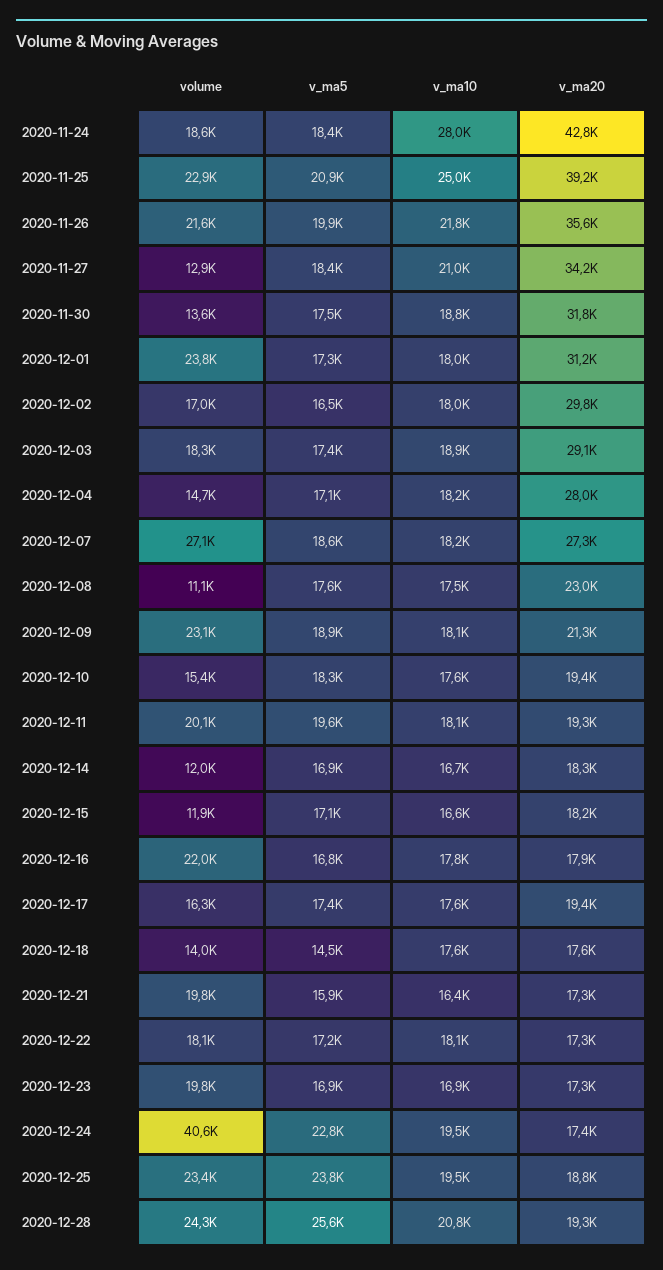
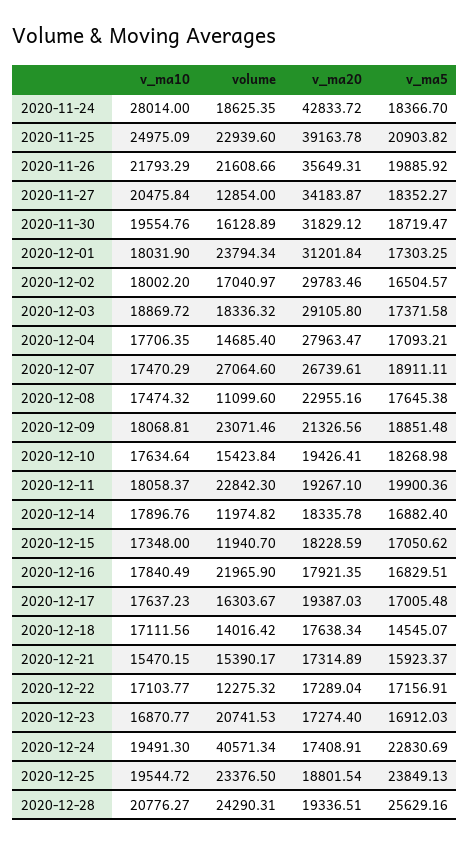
  {
    "volume": {
      "2020-11-24": 18625.35,
      "2020-11-25": 22939.6,
      "2020-11-26": 21608.66,
      "2020-11-27": 12854,
-     "2020-11-30": 13600,
+     "2020-11-30": 16128.89,
      "2020-12-01": 23794.34,
      "2020-12-02": 17040.97,
      "2020-12-03": 18336.32,
      "2020-12-04": 14685.4,
      "2020-12-07": 27064.6,
      "2020-12-08": 11099.6,
      "2020-12-09": 23071.46,
      "2020-12-10": 15423.84,
-     "2020-12-11": 20100,
+     "2020-12-11": 22842.3,
      "2020-12-14": 11974.82,
      "2020-12-15": 11940.7,
      "2020-12-16": 21965.9,
      "2020-12-17": 16303.67,
      "2020-12-18": 14016.42,
-     "2020-12-21": 19800,
+     "2020-12-21": 15390.17,
-     "2020-12-22": 18100,
+     "2020-12-22": 12275.32,
-     "2020-12-23": 19800,
+     "2020-12-23": 20741.53,
      "2020-12-24": 40571.34,
      "2020-12-25": 23376.5,
      "2020-12-28": 24290.31
    },
    "v_ma5": {
      "2020-11-24": 18366.7,
      "2020-11-25": 20903.82,
      "2020-11-26": 19885.92,
      "2020-11-27": 18352.27,
-     "2020-11-30": 17500,
+     "2020-11-30": 18719.47,
      "2020-12-01": 17303.25,
      "2020-12-02": 16504.57,
      "2020-12-03": 17371.58,
      "2020-12-04": 17093.21,
-     "2020-12-07": 18600,
+     "2020-12-07": 18911.11,
      "2020-12-08": 17645.38,
      "2020-12-09": 18851.48,
      "2020-12-10": 18268.98,
-     "2020-12-11": 19600,
+     "2020-12-11": 19900.36,
      "2020-12-14": 16882.4,
      "2020-12-15": 17050.62,
      "2020-12-16": 16829.51,
-     "2020-12-17": 17400,
+     "2020-12-17": 17005.48,
      "2020-12-18": 14545.07,
      "2020-12-21": 15923.37,
      "2020-12-22": 17156.91,
      "2020-12-23": 16912.03,
      "2020-12-24": 22830.69,
      "2020-12-25": 23849.13,
      "2020-12-28": 25629.16
    },
    "v_ma10": {
      "2020-11-24": 28014,
      "2020-11-25": 24975.09,
      "2020-11-26": 21793.29,
-     "2020-11-27": 21000,
+     "2020-11-27": 20475.84,
-     "2020-11-30": 18800,
+     "2020-11-30": 19554.76,
      "2020-12-01": 18031.9,
      "2020-12-02": 18002.2,
      "2020-12-03": 18869.72,
-     "2020-12-04": 18200,
+     "2020-12-04": 17706.35,
-     "2020-12-07": 18200,
+     "2020-12-07": 17470.29,
      "2020-12-08": 17474.32,
      "2020-12-09": 18068.81,
      "2020-12-10": 17634.64,
      "2020-12-11": 18058.37,
-     "2020-12-14": 16700,
+     "2020-12-14": 17896.76,
-     "2020-12-15": 16600,
+     "2020-12-15": 17348,
      "2020-12-16": 17840.49,
      "2020-12-17": 17637.23,
-     "2020-12-18": 17600,
+     "2020-12-18": 17111.56,
-     "2020-12-21": 16400,
+     "2020-12-21": 15470.15,
-     "2020-12-22": 18100,
+     "2020-12-22": 17103.77,
      "2020-12-23": 16870.77,
      "2020-12-24": 19491.3,
      "2020-12-25": 19544.72,
      "2020-12-28": 20776.27
    },
    "v_ma20": {
      "2020-11-24": 42833.72,
      "2020-11-25": 39163.78,
      "2020-11-26": 35649.31,
      "2020-11-27": 34183.87,
      "2020-11-30": 31829.12,
      "2020-12-01": 31201.84,
      "2020-12-02": 29783.46,
      "2020-12-03": 29105.8,
      "2020-12-04": 27963.47,
-     "2020-12-07": 27300,
+     "2020-12-07": 26739.61,
      "2020-12-08": 22955.16,
      "2020-12-09": 21326.56,
      "2020-12-10": 19426.41,
      "2020-12-11": 19267.1,
      "2020-12-14": 18335.78,
      "2020-12-15": 18228.59,
      "2020-12-16": 17921.35,
      "2020-12-17": 19387.03,
      "2020-12-18": 17638.34,
      "2020-12-21": 17314.89,
      "2020-12-22": 17289.04,
      "2020-12-23": 17274.4,
      "2020-12-24": 17408.91,
      "2020-12-25": 18801.54,
      "2020-12-28": 19336.51
    }
  }

